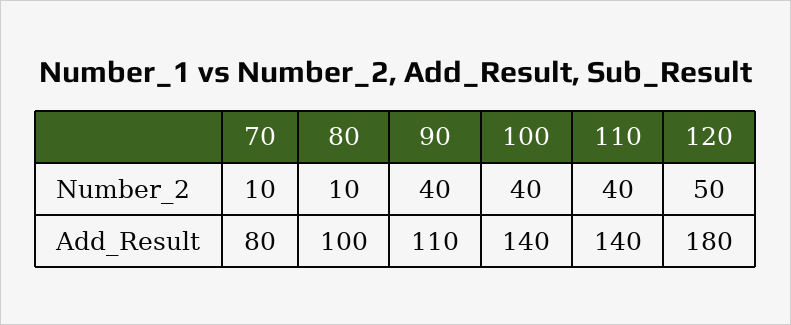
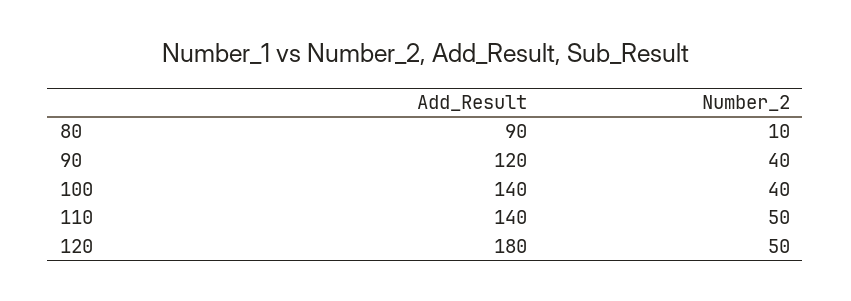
  {
-   "70": {
-     "Number_2": 10,
-     "Add_Result": 80
-   },
    "80": {
      "Number_2": 10,
-     "Add_Result": 100
+     "Add_Result": 90
    },
    "90": {
      "Number_2": 40,
-     "Add_Result": 110
+     "Add_Result": 120
    },
    "100": {
      "Number_2": 40,
      "Add_Result": 140
    },
    "110": {
-     "Number_2": 40,
+     "Number_2": 50,
      "Add_Result": 140
    },
    "120": {
      "Number_2": 50,
      "Add_Result": 180
    }
  }

